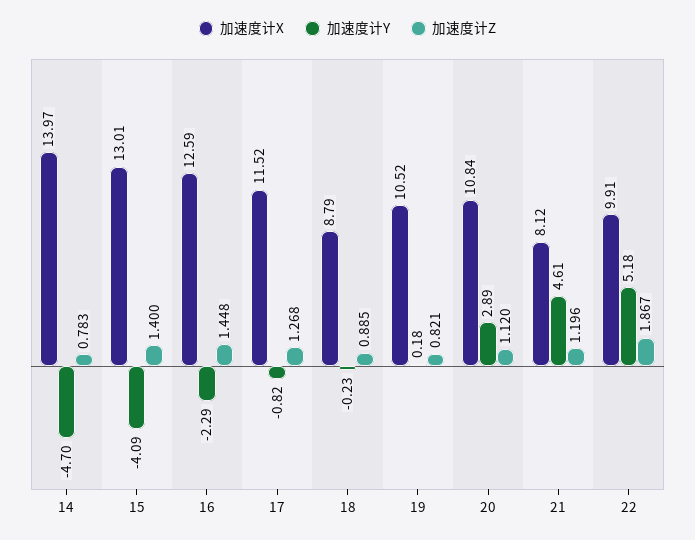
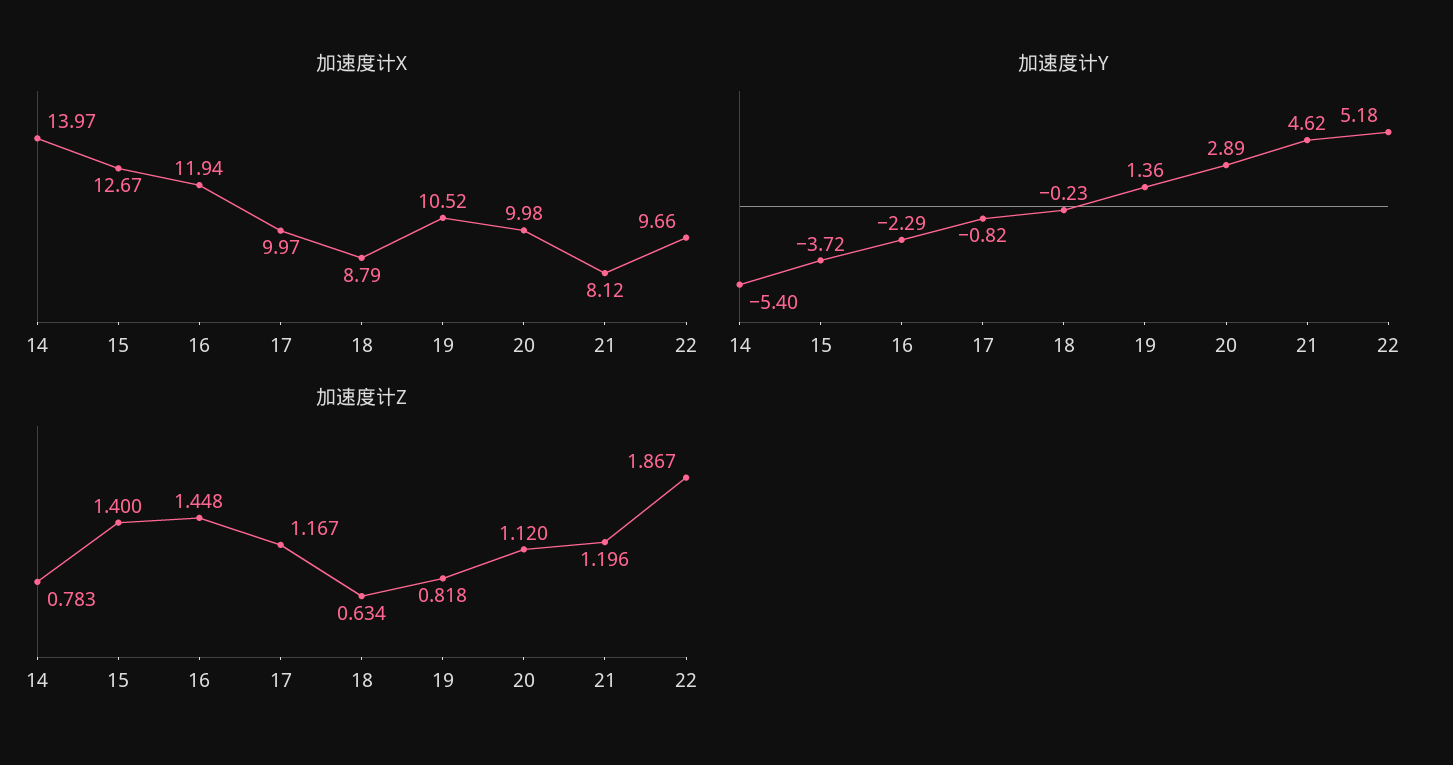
  {
    "加速度计X": {
      "14": 13.97,
-     "15": 13.01,
+     "15": 12.67,
-     "16": 12.59,
+     "16": 11.94,
-     "17": 11.52,
+     "17": 9.97,
      "18": 8.79,
      "19": 10.52,
-     "20": 10.84,
+     "20": 9.98,
      "21": 8.12,
-     "22": 9.91
+     "22": 9.66
    },
    "加速度计Y": {
-     "14": -4.7,
+     "14": -5.4,
-     "15": -4.09,
+     "15": -3.72,
      "16": -2.29,
      "17": -0.82,
      "18": -0.23,
-     "19": 0.18,
+     "19": 1.36,
      "20": 2.89,
-     "21": 4.61,
+     "21": 4.62,
      "22": 5.18
    },
    "加速度计Z": {
      "14": 0.783,
      "15": 1.4,
      "16": 1.448,
-     "17": 1.268,
+     "17": 1.167,
-     "18": 0.885,
+     "18": 0.634,
-     "19": 0.821,
+     "19": 0.818,
      "20": 1.12,
      "21": 1.196,
      "22": 1.867
    }
  }

